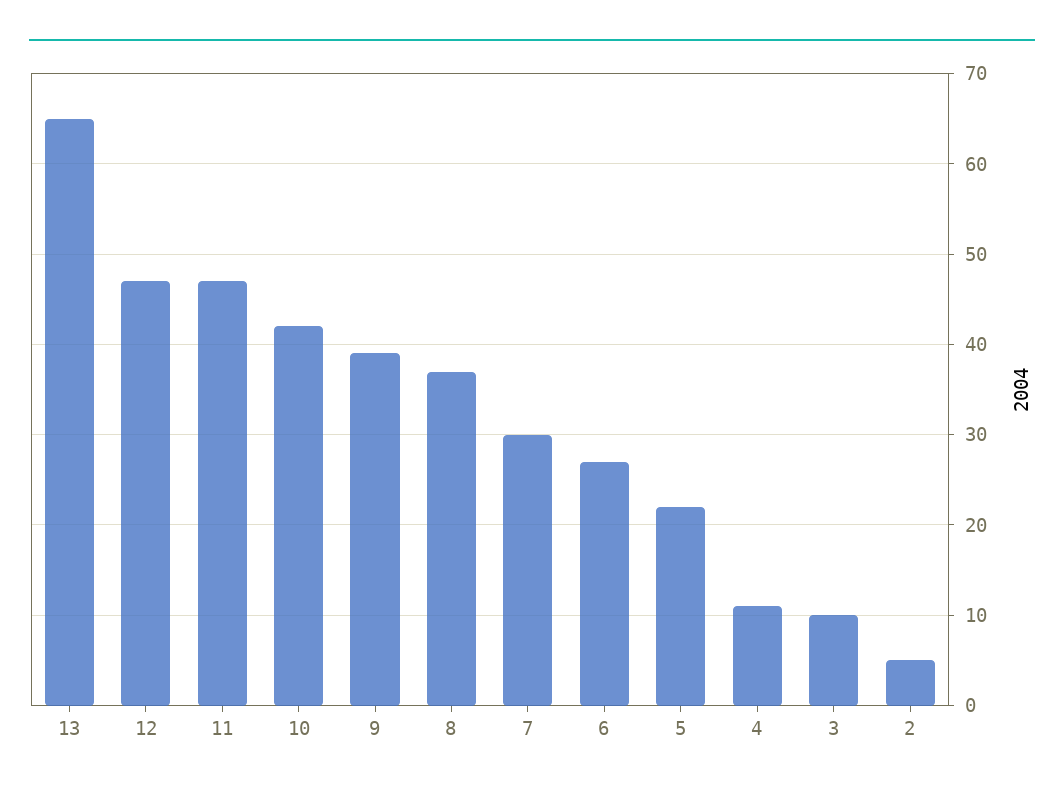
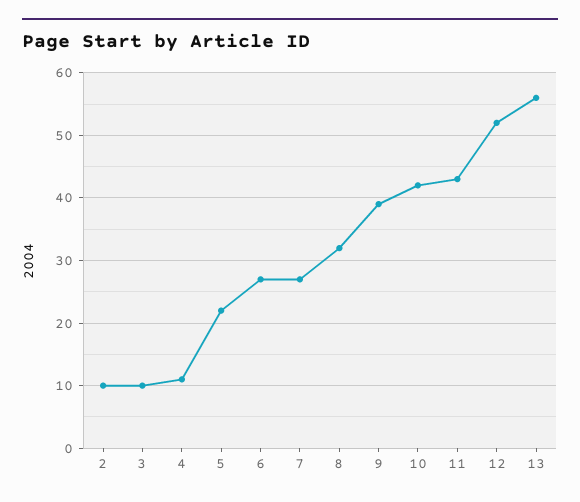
  {
-   "13": 65,
+   "13": 56,
-   "12": 47,
+   "12": 52,
-   "11": 47,
+   "11": 43,
    "10": 42,
    "9": 39,
-   "8": 37,
+   "8": 32,
-   "7": 30,
+   "7": 27,
    "6": 27,
    "5": 22,
    "4": 11,
    "3": 10,
-   "2": 5
+   "2": 10
  }

